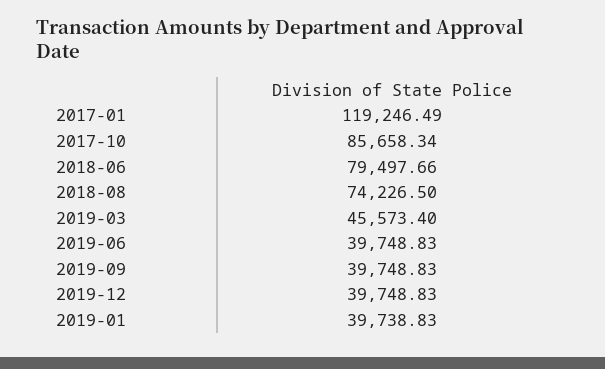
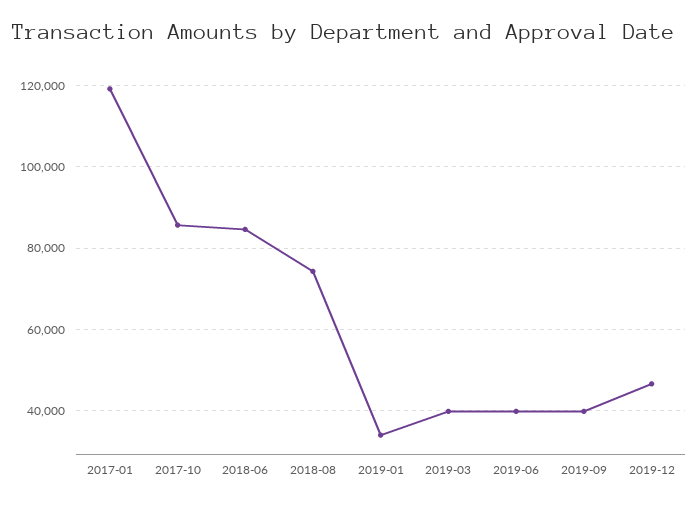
  {
    "2017-01": 119246.49,
    "2017-10": 85658.34,
-   "2018-06": 79497.66,
+   "2018-06": 84000,
    "2018-08": 74226.5,
-   "2019-03": 45573.4,
+   "2019-03": 40000,
    "2019-06": 39748.83,
    "2019-09": 39748.83,
-   "2019-12": 39748.83,
+   "2019-12": 46000,
-   "2019-01": 39738.83
+   "2019-01": 34000
  }

